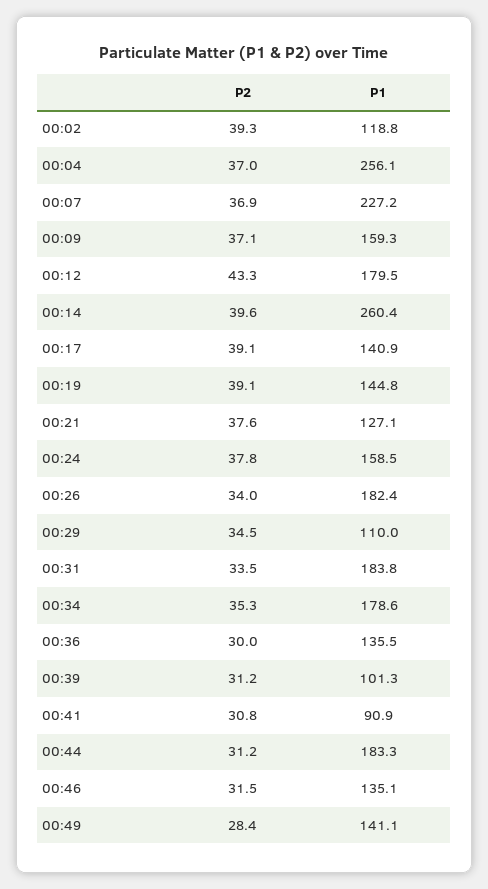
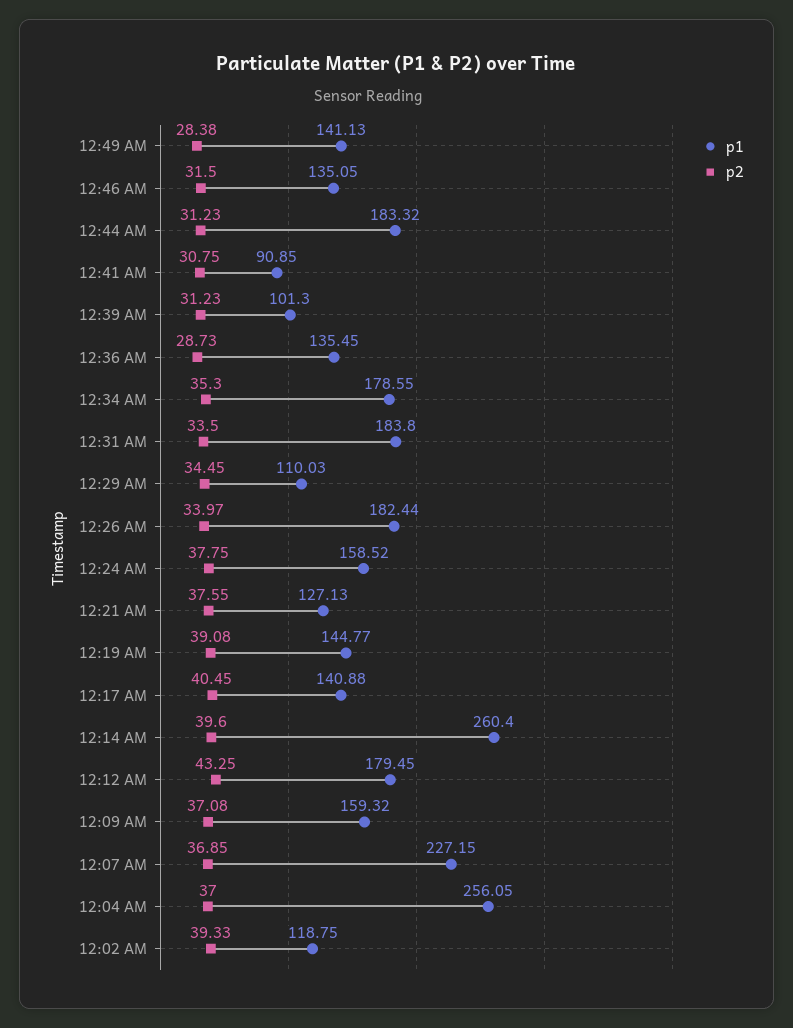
  {
    "P2": {
      "00:02": 39.33,
      "00:04": 37,
      "00:07": 36.85,
      "00:09": 37.08,
      "00:12": 43.25,
      "00:14": 39.6,
-     "00:17": 39.1,
+     "00:17": 40.45,
      "00:19": 39.08,
      "00:21": 37.55,
      "00:24": 37.75,
      "00:26": 33.97,
      "00:29": 34.45,
      "00:31": 33.5,
      "00:34": 35.3,
-     "00:36": 30,
+     "00:36": 28.73,
      "00:39": 31.23,
      "00:41": 30.75,
      "00:44": 31.23,
      "00:46": 31.5,
      "00:49": 28.38
    },
    "P1": {
      "00:02": 118.75,
      "00:04": 256.05,
      "00:07": 227.15,
      "00:09": 159.32,
      "00:12": 179.45,
      "00:14": 260.4,
      "00:17": 140.88,
      "00:19": 144.77,
      "00:21": 127.13,
      "00:24": 158.52,
      "00:26": 182.44,
      "00:29": 110.03,
      "00:31": 183.8,
      "00:34": 178.55,
      "00:36": 135.45,
      "00:39": 101.3,
      "00:41": 90.85,
      "00:44": 183.32,
      "00:46": 135.05,
      "00:49": 141.13
    }
  }

